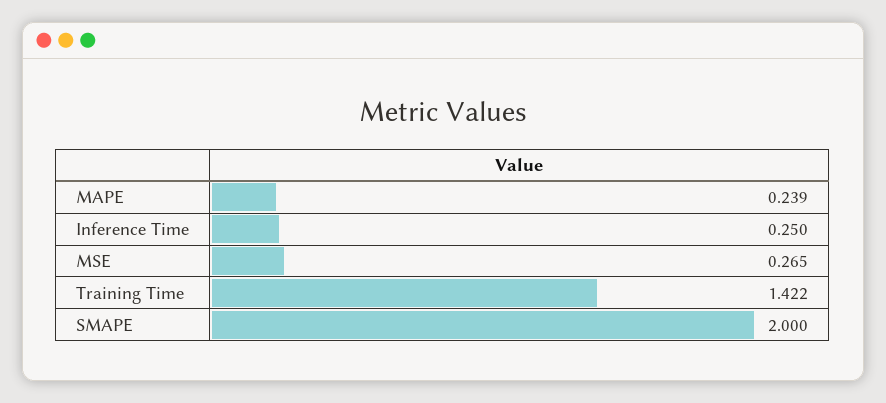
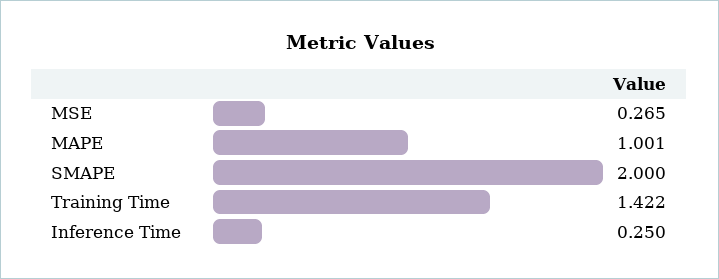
  {
-   "MAPE": 0.239,
+   "MAPE": 1.001,
    "Inference Time": 0.25,
    "MSE": 0.265,
    "Training Time": 1.422,
    "SMAPE": 2
  }

